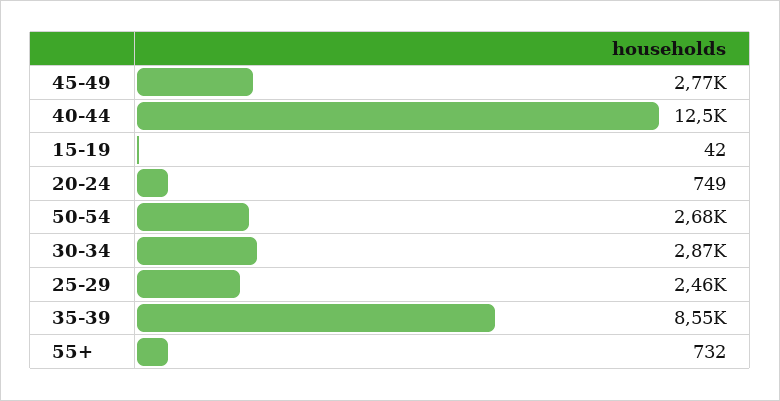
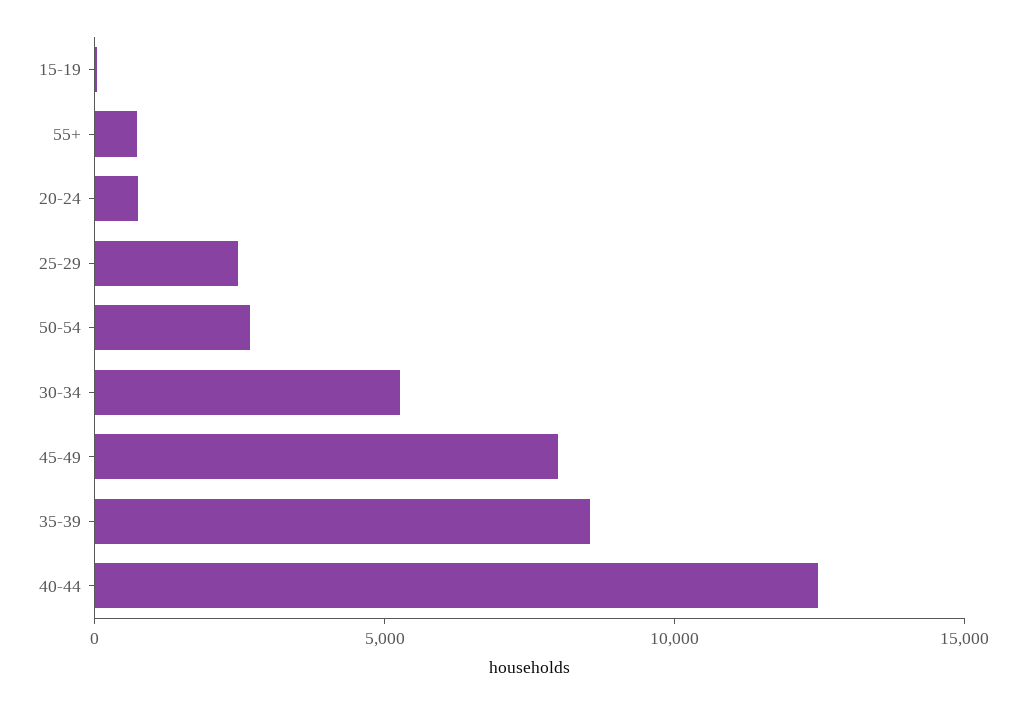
  {
-   "45-49": 2770,
+   "45-49": 8000,
    "40-44": 12500,
    "15-19": 42,
    "20-24": 749,
    "50-54": 2680,
-   "30-34": 2870,
+   "30-34": 5000,
    "25-29": 2460,
    "35-39": 8550,
    "55+": 732
  }

